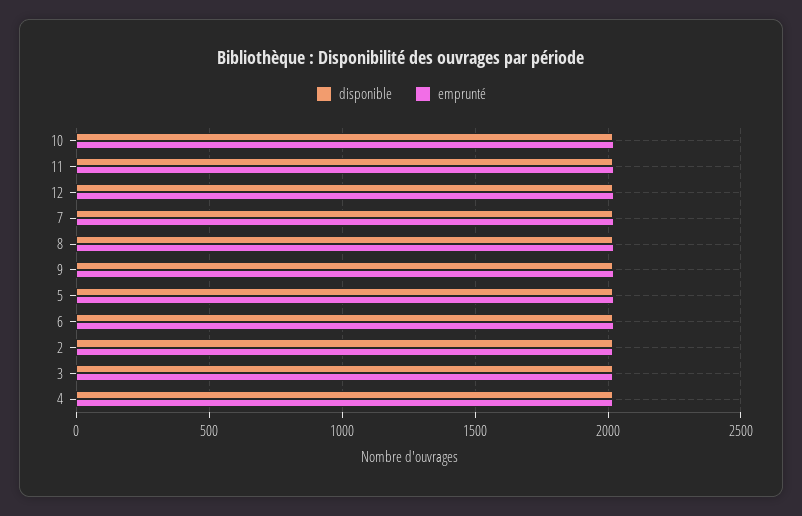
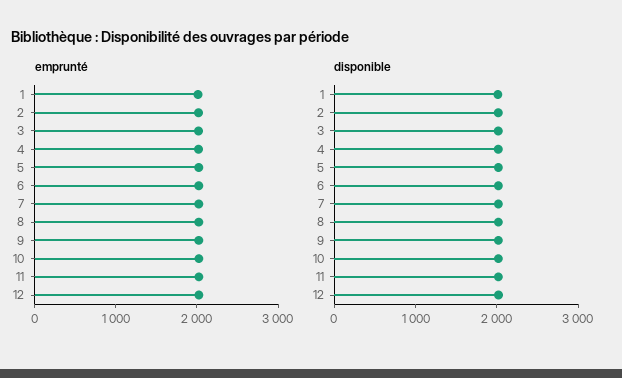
  {
    "disponible": {
      "10": 2000,
      "11": 2000,
      "12": 2000,
      "7": 2000,
      "8": 2000,
      "9": 2000,
      "5": 2000,
      "6": 2000,
      "2": 2000,
      "3": 2000,
-     "4": 2000
+     "4": 2000,
+     "1": 2000
    },
    "emprunté": {
      "10": 2000,
      "11": 2000,
      "12": 2000,
      "7": 2000,
      "8": 2000,
      "9": 2000,
      "5": 2000,
      "6": 2000,
      "2": 2000,
      "3": 2000,
-     "4": 2000
+     "4": 2000,
+     "1": 2000
    }
  }

